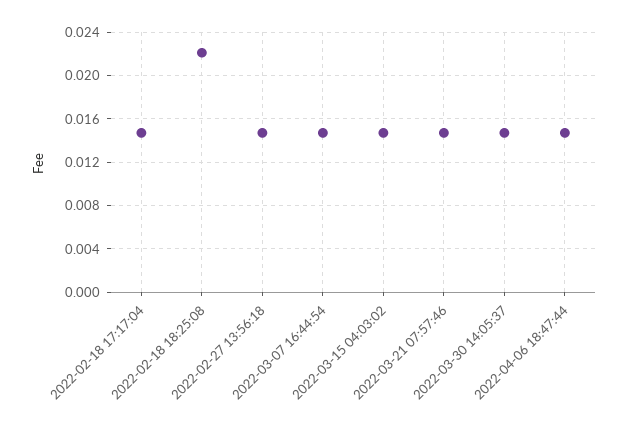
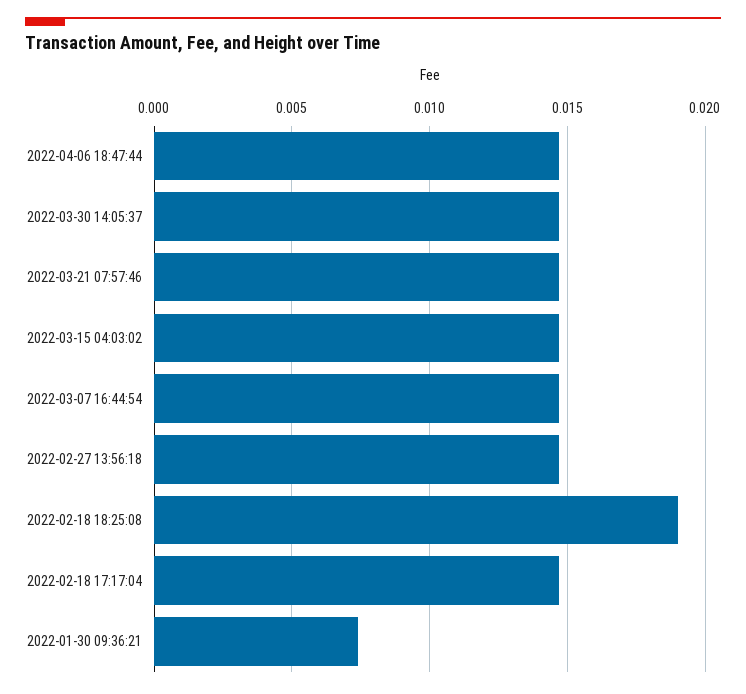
  {
    "2022-02-18 17:17:04": 0.0145,
-   "2022-02-18 18:25:08": 0.022,
+   "2022-02-18 18:25:08": 0.019,
    "2022-02-27 13:56:18": 0.0145,
    "2022-03-07 16:44:54": 0.0145,
    "2022-03-15 04:03:02": 0.0145,
    "2022-03-21 07:57:46": 0.0145,
    "2022-03-30 14:05:37": 0.0145,
-   "2022-04-06 18:47:44": 0.0145
+   "2022-04-06 18:47:44": 0.0145,
+   "2022-01-30 09:36:21": 0.0075
  }

